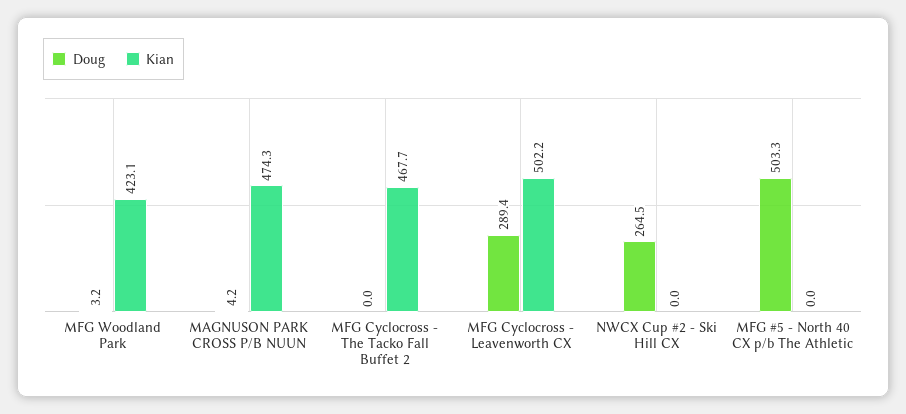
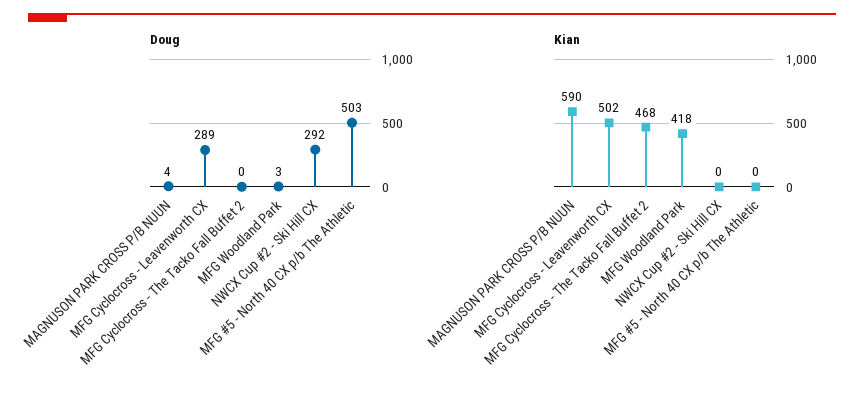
  {
    "Doug": {
      "MFG Woodland Park": 3.2,
      "MAGNUSON PARK CROSS P/B NUUN": 4.2,
      "MFG Cyclocross - The Tacko Fall Buffet 2": 0,
      "MFG Cyclocross - Leavenworth CX": 289.4,
-     "NWCX Cup #2 - Ski Hill CX": 264.5,
+     "NWCX Cup #2 - Ski Hill CX": 292,
      "MFG #5 - North 40 CX p/b The Athletic": 503.3
    },
    "Kian": {
-     "MFG Woodland Park": 423.1,
+     "MFG Woodland Park": 418,
-     "MAGNUSON PARK CROSS P/B NUUN": 474.3,
+     "MAGNUSON PARK CROSS P/B NUUN": 590,
      "MFG Cyclocross - The Tacko Fall Buffet 2": 467.7,
      "MFG Cyclocross - Leavenworth CX": 502.2,
      "NWCX Cup #2 - Ski Hill CX": 0,
      "MFG #5 - North 40 CX p/b The Athletic": 0
    }
  }

